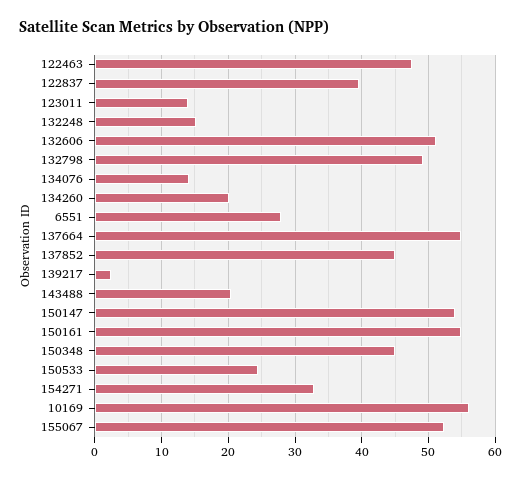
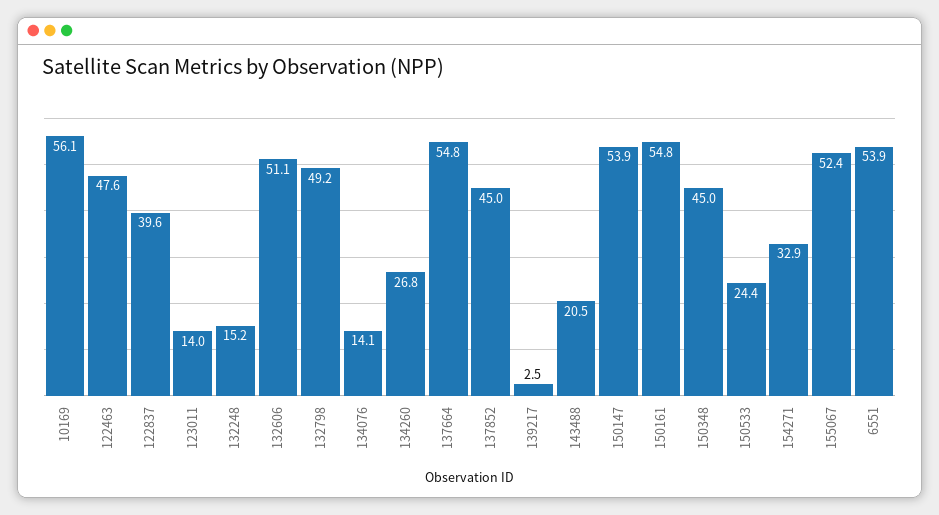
  {
    "122463": 47.6,
    "122837": 39.6,
    "123011": 14,
    "132248": 15.2,
    "132606": 51.1,
    "132798": 49.2,
    "134076": 14.1,
-   "134260": 20,
+   "134260": 26.8,
-   "6551": 28,
+   "6551": 53.9,
    "137664": 54.8,
    "137852": 45,
    "139217": 2.5,
    "143488": 20.5,
    "150147": 53.9,
    "150161": 54.8,
    "150348": 45,
    "150533": 24.4,
    "154271": 32.9,
    "10169": 56.1,
    "155067": 52.4
  }

